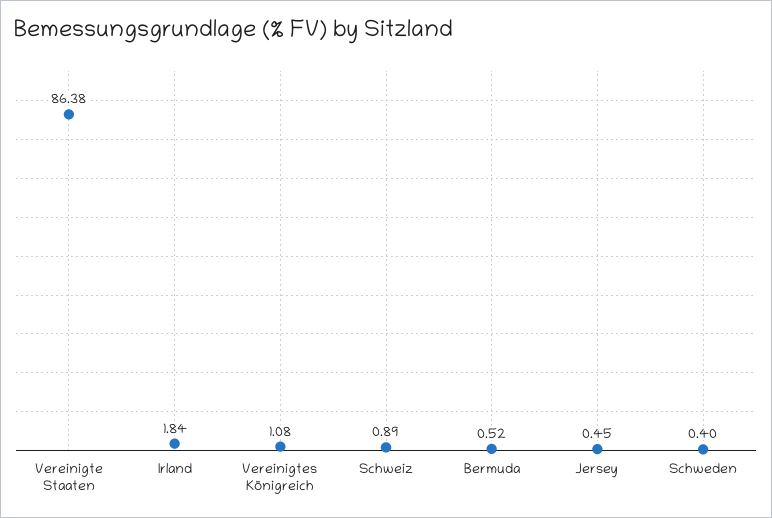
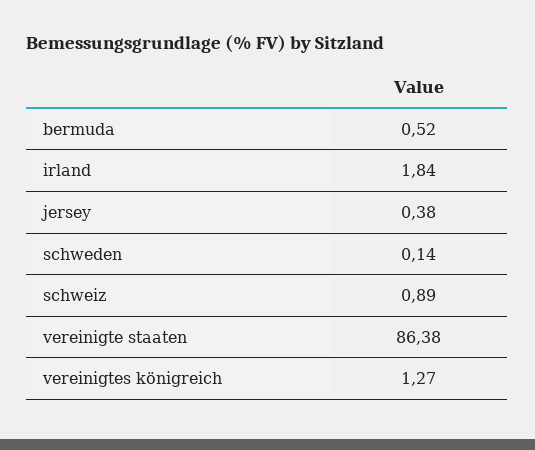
  {
    "Vereinigte Staaten": 86.38,
    "Irland": 1.84,
-   "Vereinigtes Königreich": 1.08,
+   "Vereinigtes Königreich": 1.27,
    "Schweiz": 0.89,
    "Bermuda": 0.52,
-   "Jersey": 0.45,
+   "Jersey": 0.38,
-   "Schweden": 0.4
+   "Schweden": 0.14
  }

